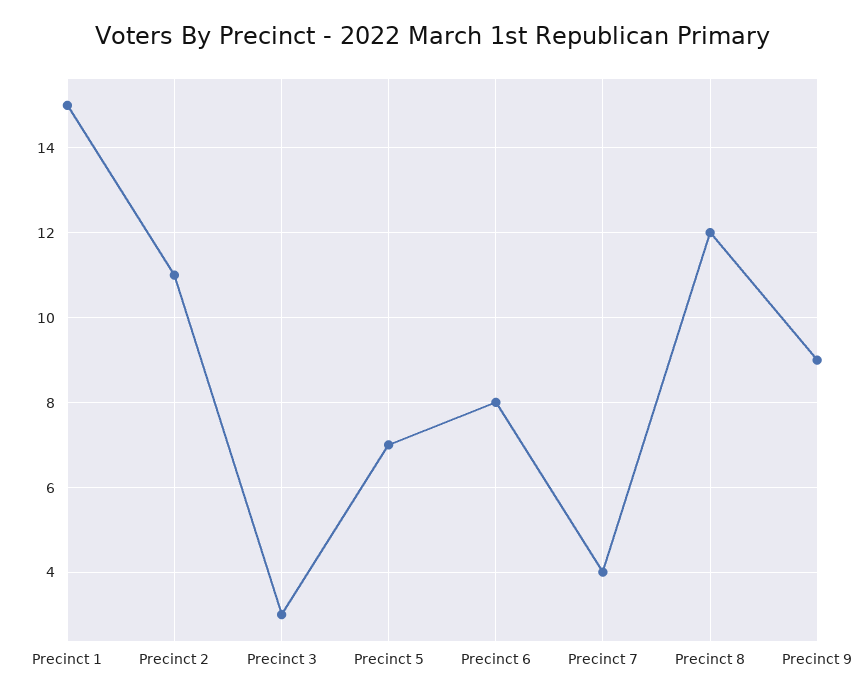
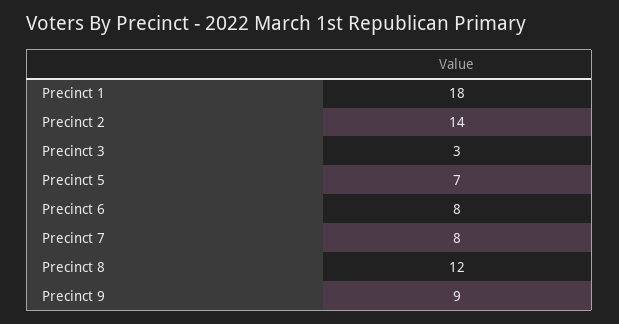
  {
-   "Precinct 1": 15,
+   "Precinct 1": 18,
-   "Precinct 2": 11,
+   "Precinct 2": 14,
    "Precinct 3": 3,
    "Precinct 5": 7,
    "Precinct 6": 8,
-   "Precinct 7": 4,
+   "Precinct 7": 8,
    "Precinct 8": 12,
    "Precinct 9": 9
  }

